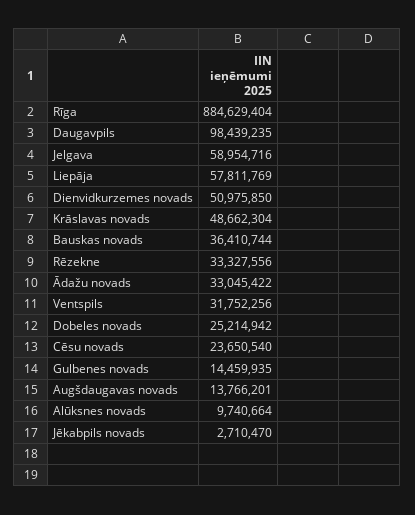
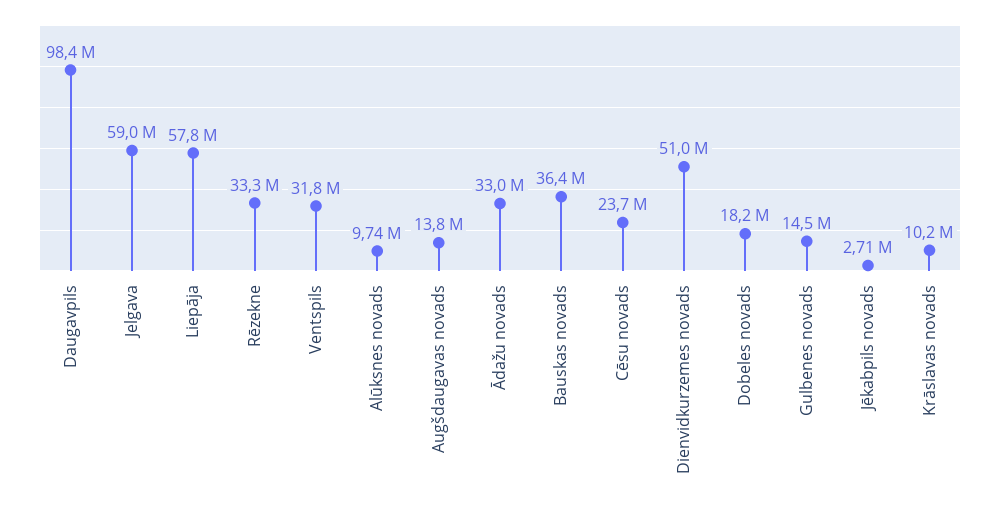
  {
-   "Rīga": 884629404,
    "Daugavpils": 98439235,
    "Jelgava": 58954716,
    "Liepāja": 57811769,
    "Dienvidkurzemes novads": 50975850,
-   "Krāslavas novads": 48662304,
+   "Krāslavas novads": 10200000,
    "Bauskas novads": 36410744,
    "Rēzekne": 33327556,
    "Ādažu novads": 33045422,
    "Ventspils": 31752256,
-   "Dobeles novads": 25214942,
+   "Dobeles novads": 18200000,
    "Cēsu novads": 23650540,
    "Gulbenes novads": 14459935,
    "Augšdaugavas novads": 13766201,
    "Alūksnes novads": 9740664,
    "Jēkabpils novads": 2710470
  }

